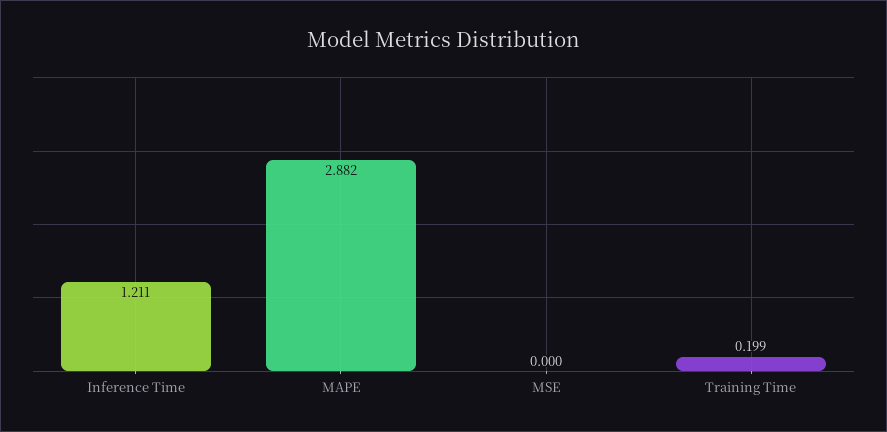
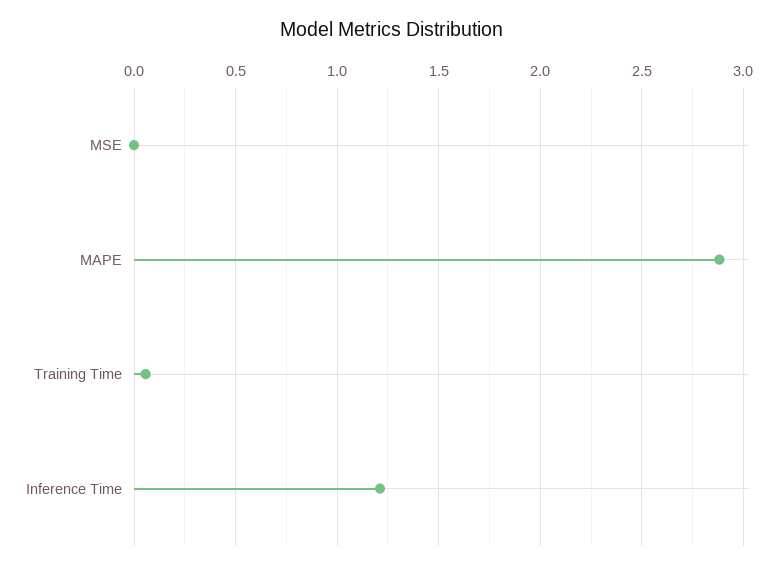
  {
    "Inference Time": 1.211,
    "MAPE": 2.882,
    "MSE": 0,
-   "Training Time": 0.199
+   "Training Time": 0.05
  }

